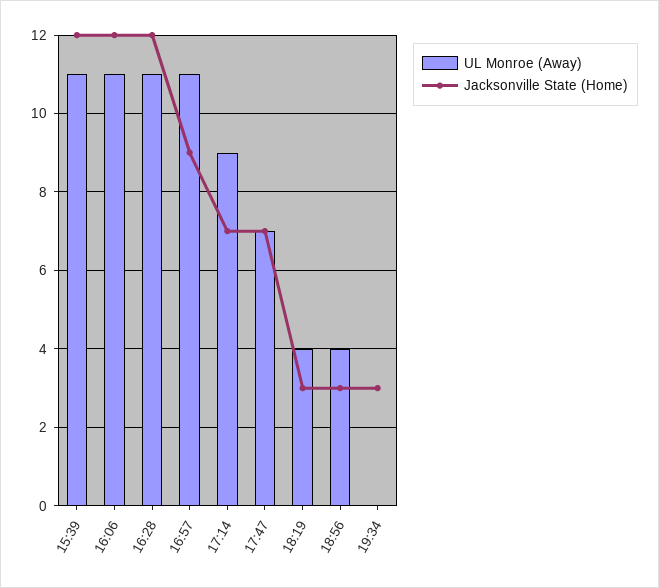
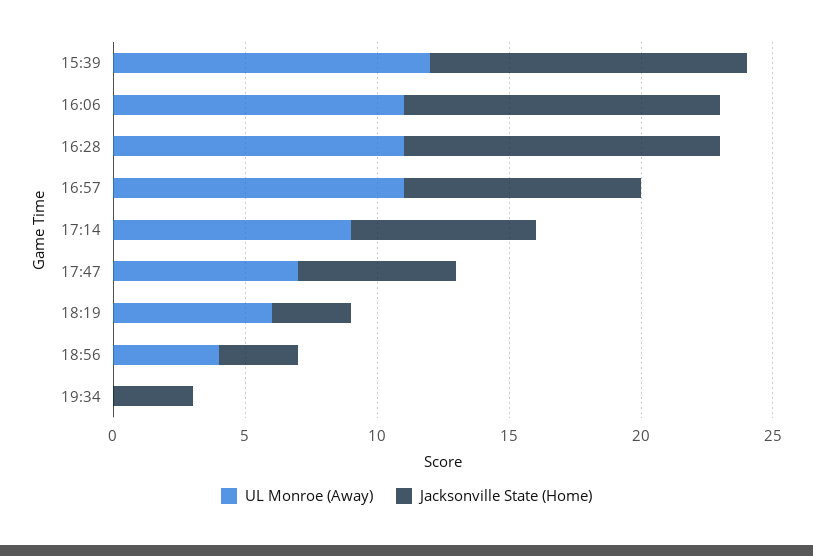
  {
    "UL Monroe (Away)": {
-     "15:39": 11,
+     "15:39": 12,
      "16:06": 11,
      "16:28": 11,
      "16:57": 11,
      "17:14": 9,
      "17:47": 7,
-     "18:19": 4,
+     "18:19": 6,
      "18:56": 4,
      "19:34": 0
    },
    "Jacksonville State (Home)": {
      "15:39": 12,
      "16:06": 12,
      "16:28": 12,
      "16:57": 9,
      "17:14": 7,
-     "17:47": 7,
+     "17:47": 6,
      "18:19": 3,
      "18:56": 3,
      "19:34": 3
    }
  }

